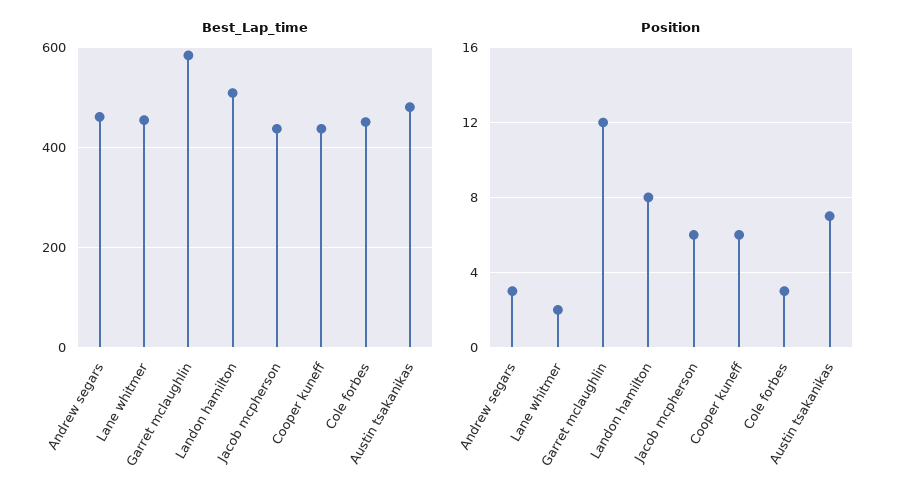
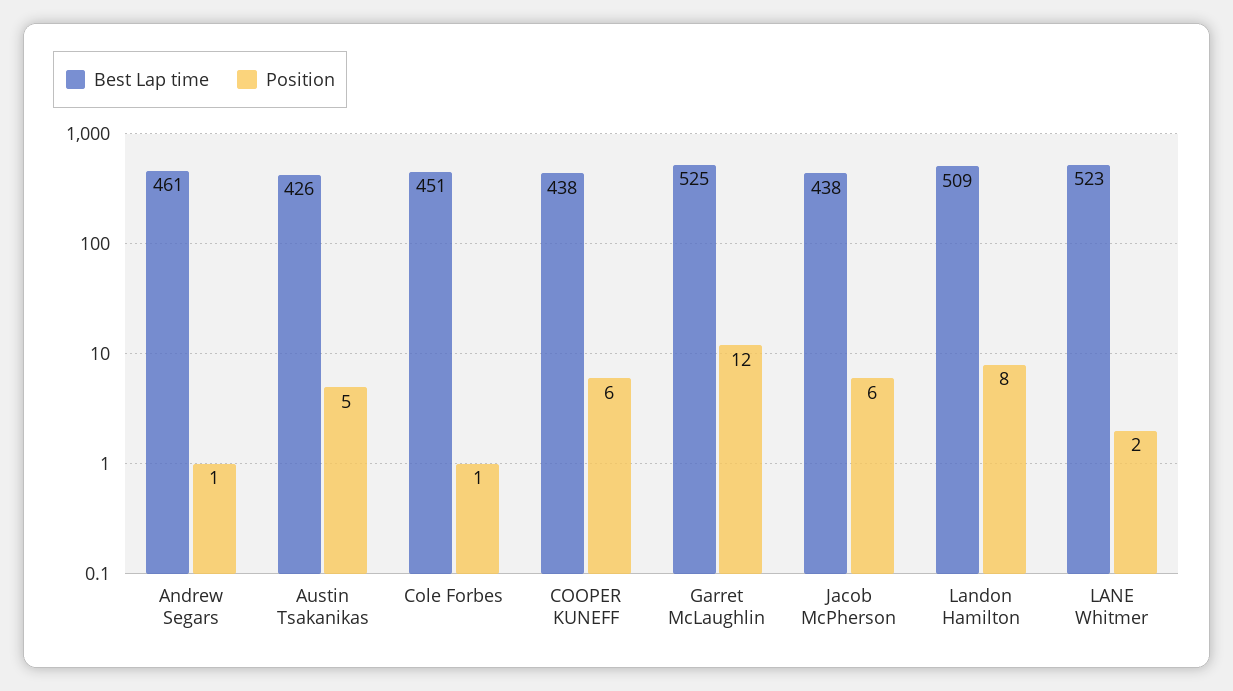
  {
    "Best_Lap_time": {
      "Andrew segars": 461,
-     "Lane whitmer": 460,
+     "Lane whitmer": 523,
-     "Garret mclaughlin": 580,
+     "Garret mclaughlin": 525,
      "Landon hamilton": 509,
      "Jacob mcpherson": 438,
      "Cooper kuneff": 438,
      "Cole forbes": 451,
-     "Austin tsakanikas": 480
+     "Austin tsakanikas": 426
    },
    "Position": {
-     "Andrew segars": 3,
+     "Andrew segars": 1,
      "Lane whitmer": 2,
      "Garret mclaughlin": 12,
      "Landon hamilton": 8,
      "Jacob mcpherson": 6,
      "Cooper kuneff": 6,
-     "Cole forbes": 3,
+     "Cole forbes": 1,
-     "Austin tsakanikas": 7
+     "Austin tsakanikas": 5
    }
  }

